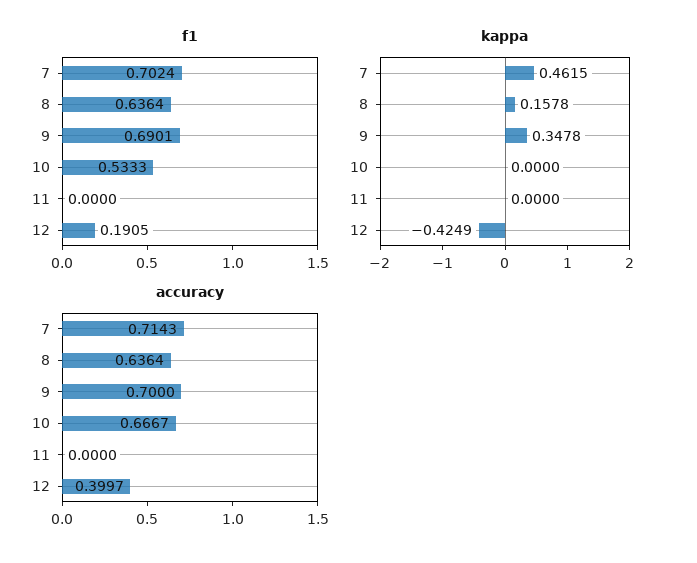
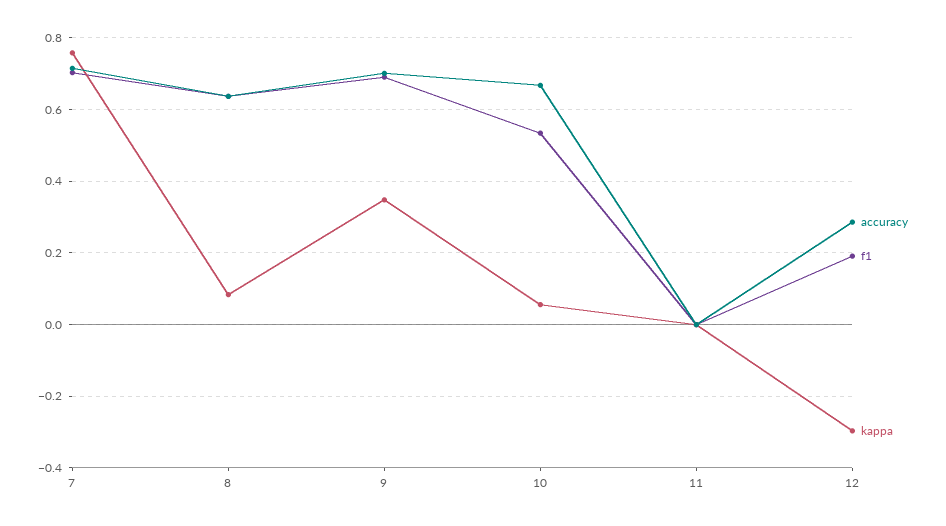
  {
    "f1": {
      "7": 0.7024,
      "8": 0.6364,
      "9": 0.6901,
      "10": 0.5333,
      "11": 0,
      "12": 0.1905
    },
    "kappa": {
-     "7": 0.4615,
+     "7": 0.76,
-     "8": 0.1578,
+     "8": 0.08,
      "9": 0.3478,
-     "10": 0,
+     "10": 0.06,
      "11": 0,
-     "12": -0.4249
+     "12": -0.3
    },
    "accuracy": {
      "7": 0.7143,
      "8": 0.6364,
      "9": 0.7,
      "10": 0.6667,
      "11": 0,
-     "12": 0.3997
+     "12": 0.28
    }
  }

